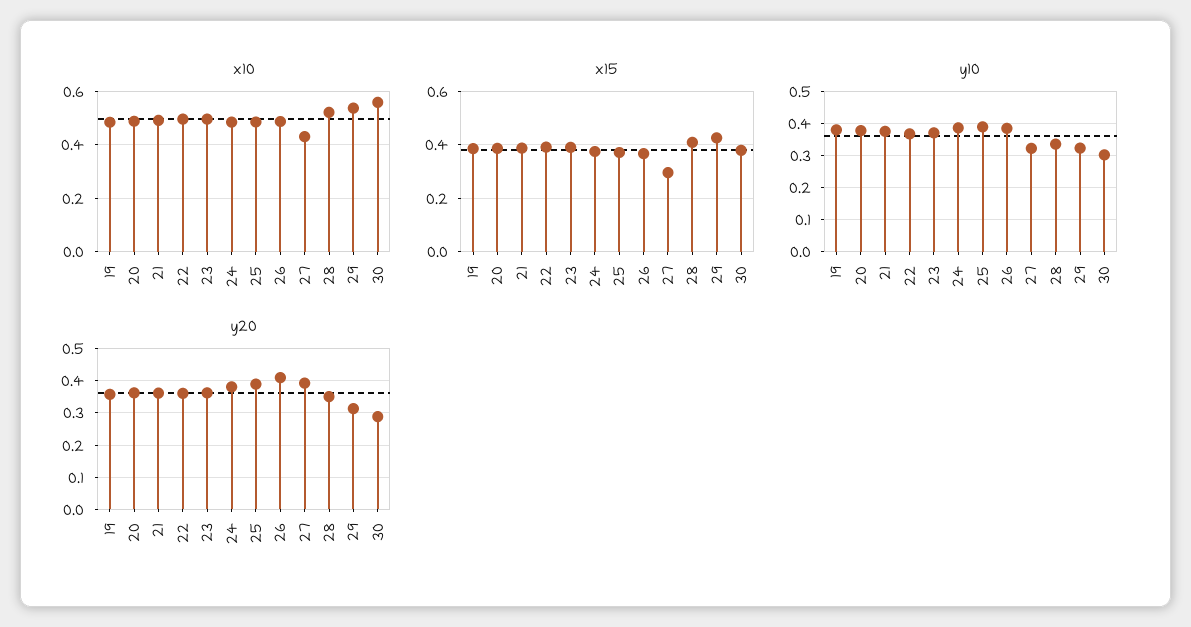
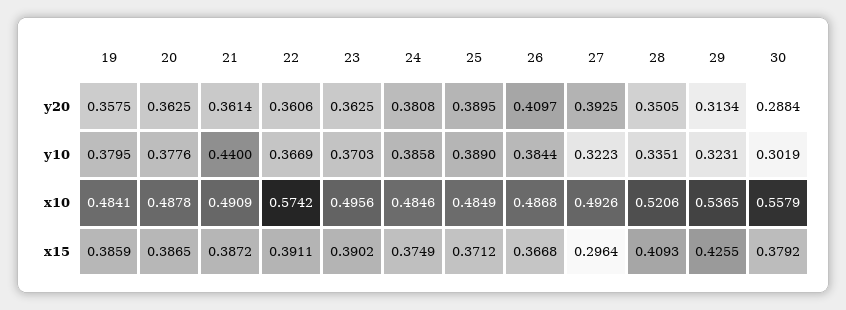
  {
    "x10": {
      "19": 0.4841,
      "20": 0.4878,
      "21": 0.4909,
-     "22": 0.5,
+     "22": 0.5742,
      "23": 0.4956,
      "24": 0.4846,
      "25": 0.4849,
      "26": 0.4868,
-     "27": 0.425,
+     "27": 0.4926,
      "28": 0.5206,
      "29": 0.5365,
      "30": 0.5579
    },
    "x15": {
      "19": 0.3859,
      "20": 0.3865,
      "21": 0.3872,
      "22": 0.3911,
      "23": 0.3902,
      "24": 0.3749,
      "25": 0.3712,
      "26": 0.3668,
      "27": 0.2964,
      "28": 0.4093,
      "29": 0.4255,
      "30": 0.3792
    },
    "y10": {
      "19": 0.3795,
      "20": 0.3776,
-     "21": 0.38,
+     "21": 0.44,
      "22": 0.3669,
      "23": 0.3703,
      "24": 0.3858,
      "25": 0.389,
      "26": 0.3844,
      "27": 0.3223,
      "28": 0.3351,
      "29": 0.3231,
      "30": 0.3019
    },
    "y20": {
      "19": 0.3575,
      "20": 0.3625,
      "21": 0.3614,
      "22": 0.3606,
      "23": 0.3625,
      "24": 0.3808,
      "25": 0.3895,
      "26": 0.4097,
      "27": 0.3925,
      "28": 0.3505,
      "29": 0.3134,
      "30": 0.2884
    }
  }

